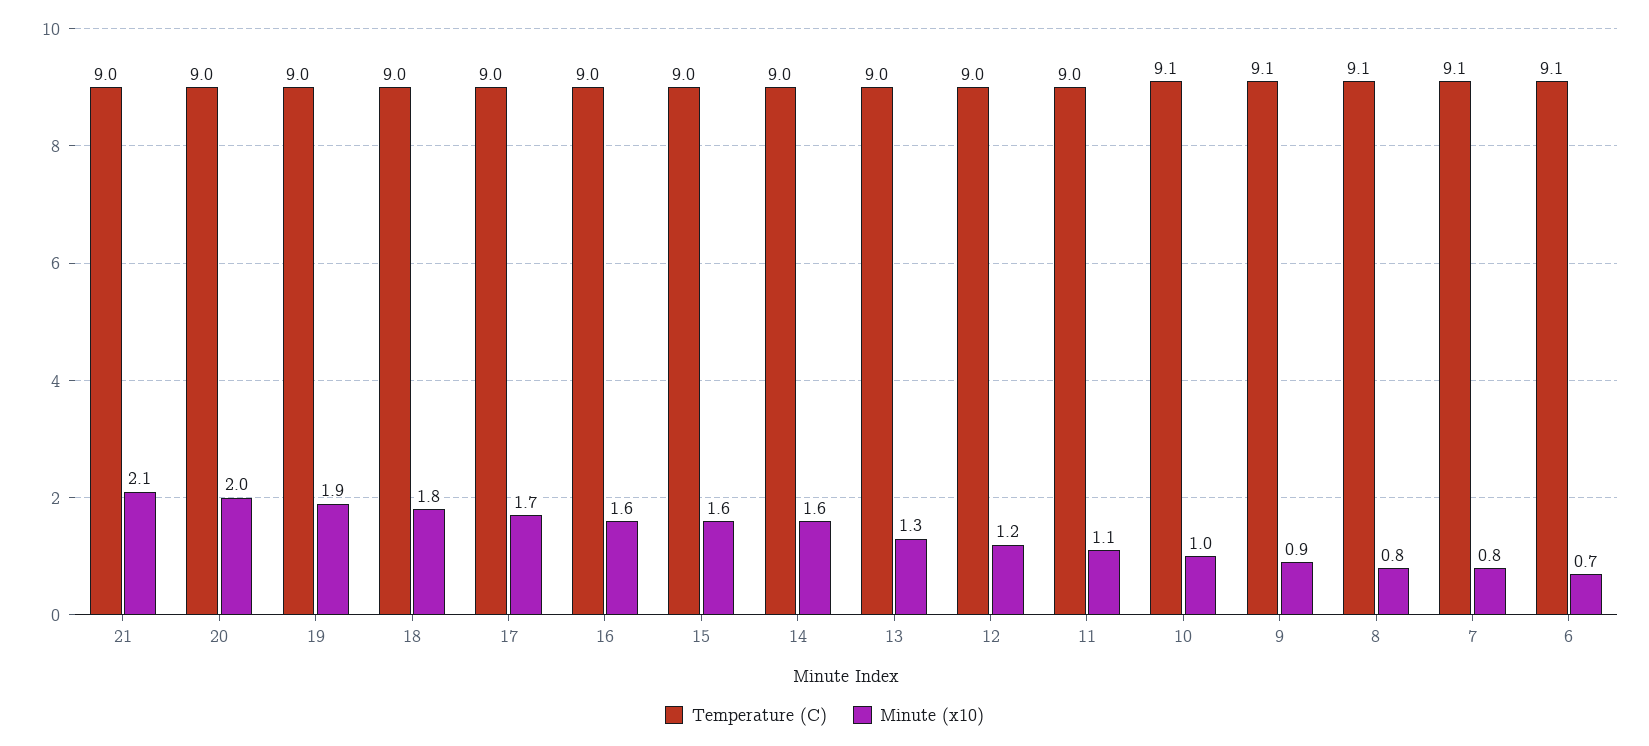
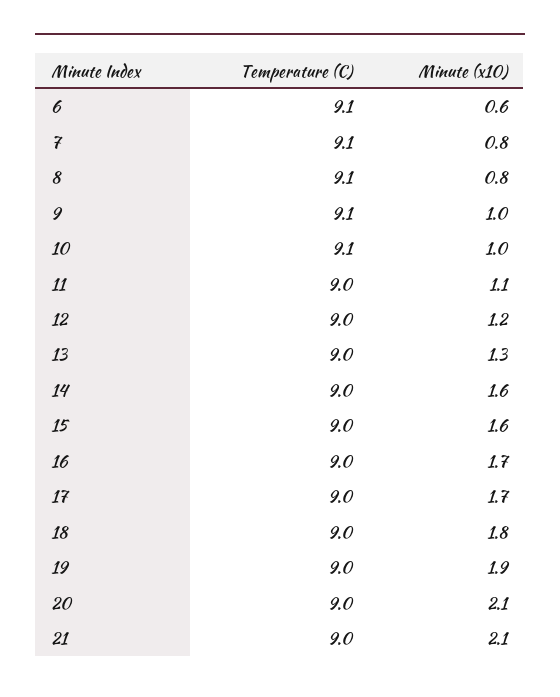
  {
    "Temperature (C)": {
      "21": 9,
      "20": 9,
      "19": 9,
      "18": 9,
      "17": 9,
      "16": 9,
      "15": 9,
      "14": 9,
      "13": 9,
      "12": 9,
      "11": 9,
      "10": 9.1,
      "9": 9.1,
      "8": 9.1,
      "7": 9.1,
      "6": 9.1
    },
    "Minute (x10)": {
      "21": 2.1,
-     "20": 2,
+     "20": 2.1,
      "19": 1.9,
      "18": 1.8,
      "17": 1.7,
-     "16": 1.6,
+     "16": 1.7,
      "15": 1.6,
      "14": 1.6,
      "13": 1.3,
      "12": 1.2,
      "11": 1.1,
      "10": 1,
-     "9": 0.9,
+     "9": 1,
      "8": 0.8,
      "7": 0.8,
-     "6": 0.7
+     "6": 0.6
    }
  }

